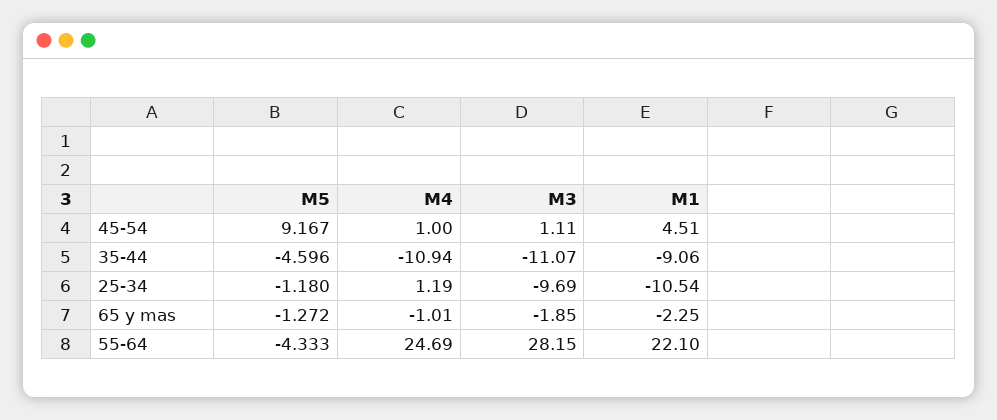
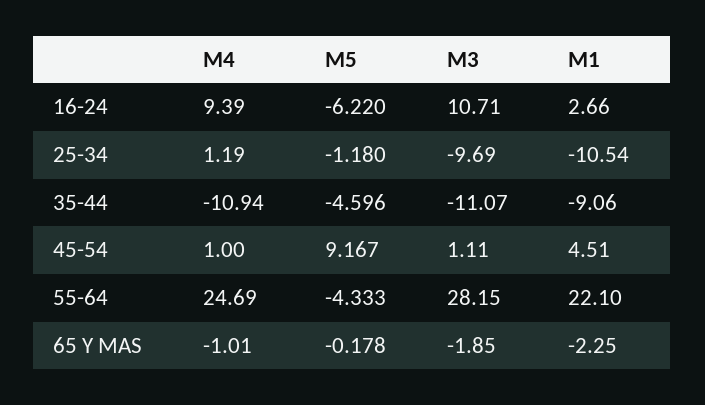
  {
    "M5": {
      "45-54": 9.167,
      "35-44": -4.596,
      "25-34": -1.18,
-     "65 y mas": -1.272,
+     "65 y mas": -0.178,
-     "55-64": -4.333
+     "55-64": -4.333,
+     "16-24": -6.22
    },
    "M4": {
      "45-54": 1,
      "35-44": -10.94,
      "25-34": 1.19,
      "65 y mas": -1.01,
-     "55-64": 24.69
+     "55-64": 24.69,
+     "16-24": 9.39
    },
    "M3": {
      "45-54": 1.11,
      "35-44": -11.07,
      "25-34": -9.69,
      "65 y mas": -1.85,
-     "55-64": 28.15
+     "55-64": 28.15,
+     "16-24": 10.71
    },
    "M1": {
      "45-54": 4.51,
      "35-44": -9.06,
      "25-34": -10.54,
      "65 y mas": -2.25,
-     "55-64": 22.1
+     "55-64": 22.1,
+     "16-24": 2.66
    }
  }

